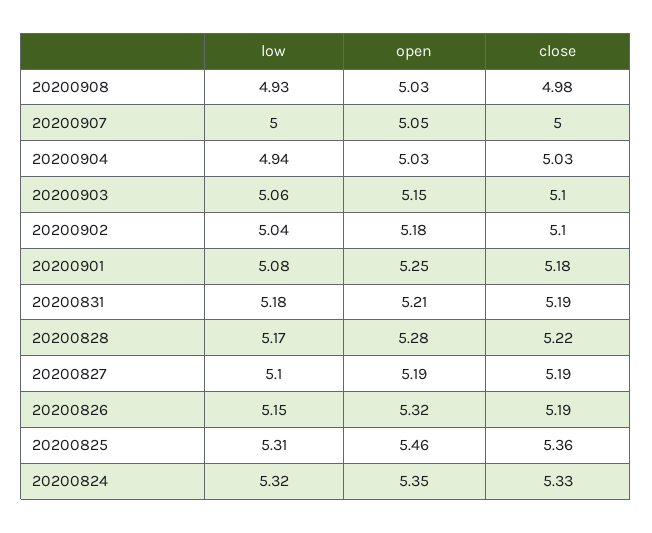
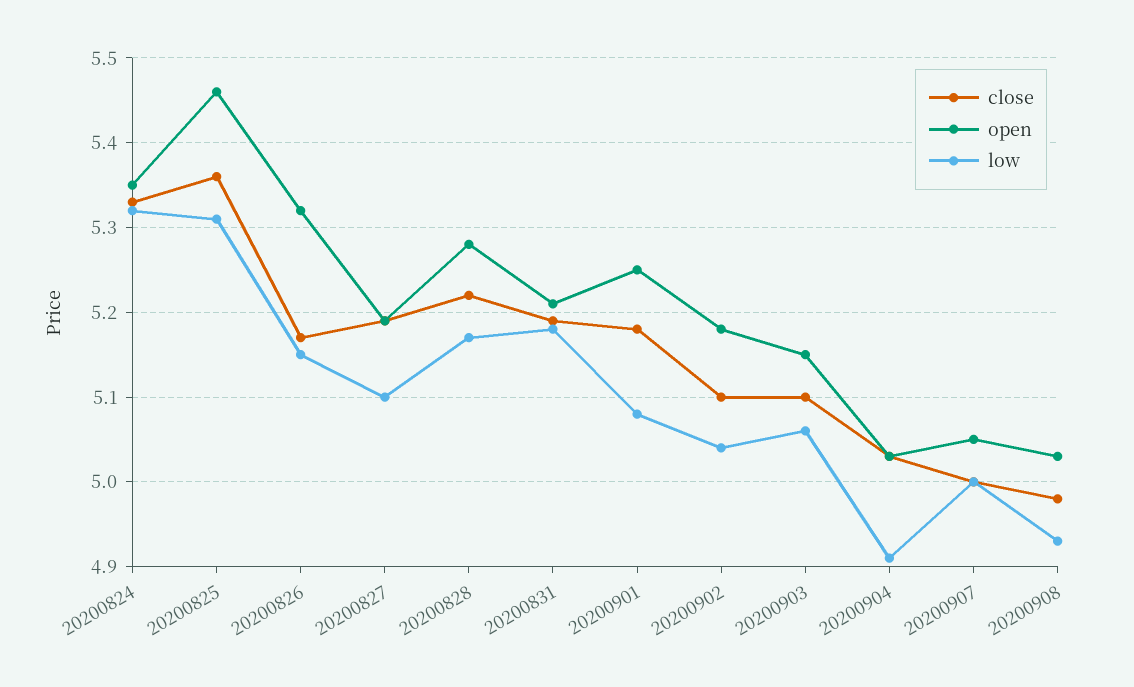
  {
    "low": {
      "20200908": 4.93,
      "20200907": 5,
-     "20200904": 4.94,
+     "20200904": 4.91,
      "20200903": 5.06,
      "20200902": 5.04,
      "20200901": 5.08,
      "20200831": 5.18,
      "20200828": 5.17,
      "20200827": 5.1,
      "20200826": 5.15,
      "20200825": 5.31,
      "20200824": 5.32
    },
    "open": {
      "20200908": 5.03,
      "20200907": 5.05,
      "20200904": 5.03,
      "20200903": 5.15,
      "20200902": 5.18,
      "20200901": 5.25,
      "20200831": 5.21,
      "20200828": 5.28,
      "20200827": 5.19,
      "20200826": 5.32,
      "20200825": 5.46,
      "20200824": 5.35
    },
    "close": {
      "20200908": 4.98,
      "20200907": 5,
      "20200904": 5.03,
      "20200903": 5.1,
      "20200902": 5.1,
      "20200901": 5.18,
      "20200831": 5.19,
      "20200828": 5.22,
      "20200827": 5.19,
-     "20200826": 5.19,
+     "20200826": 5.17,
      "20200825": 5.36,
      "20200824": 5.33
    }
  }

